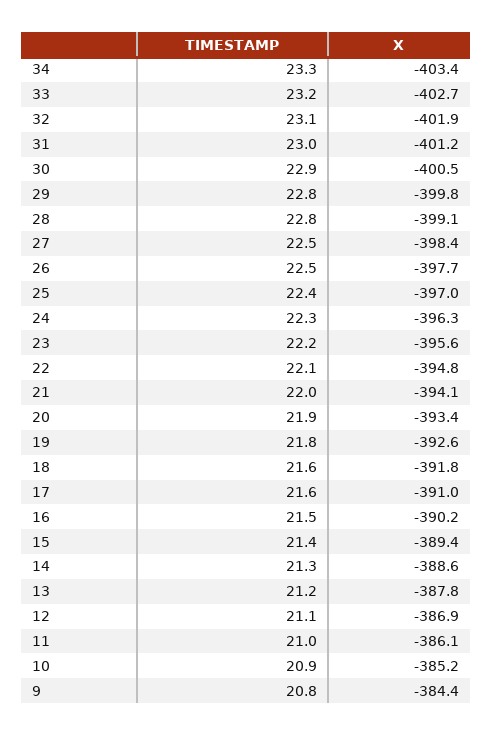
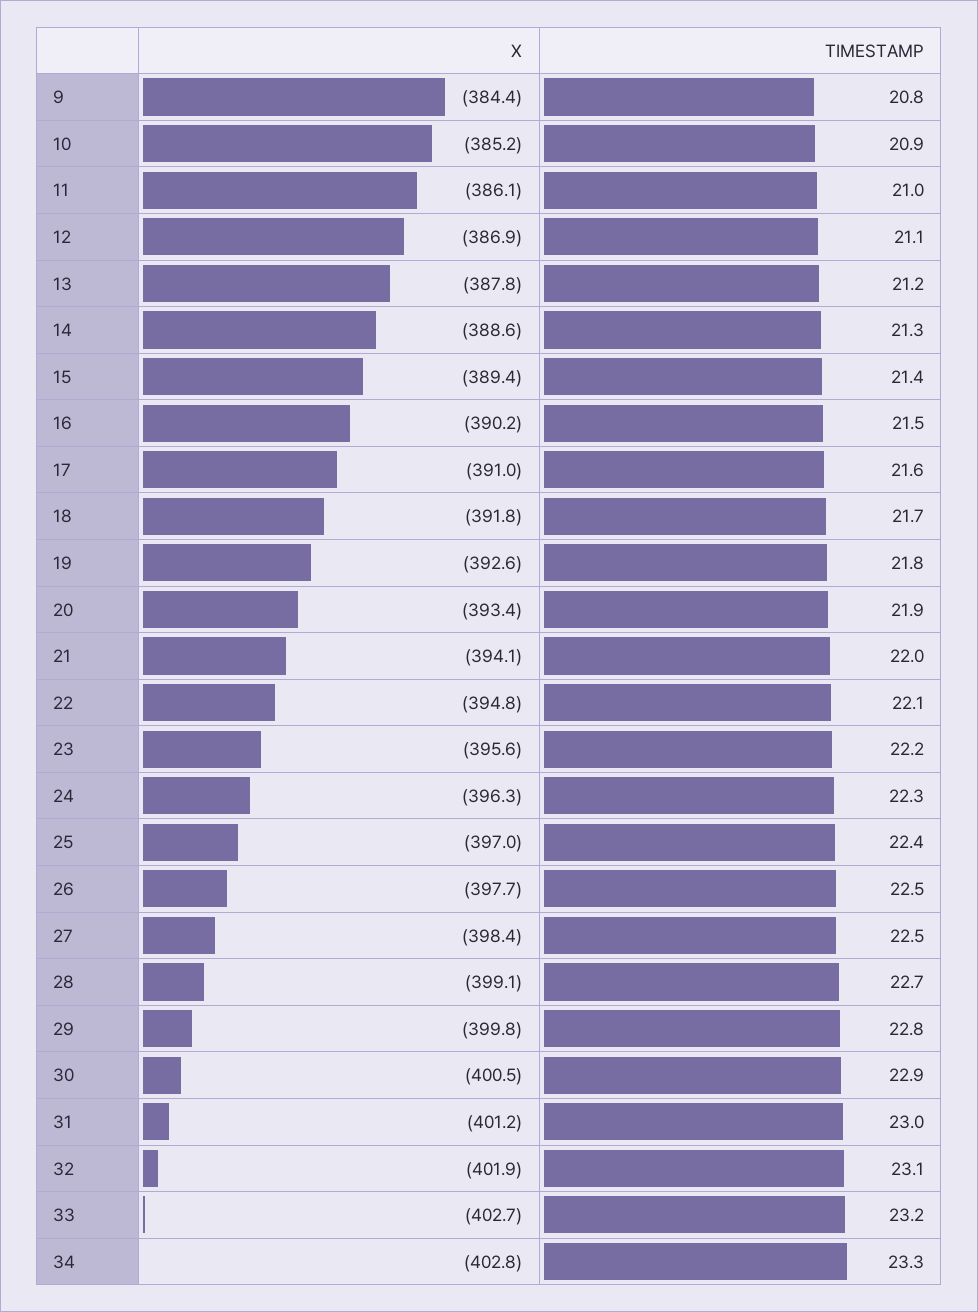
  {
    "TIMESTAMP": {
      "34": 23.3,
      "33": 23.2,
      "32": 23.1,
      "31": 23,
      "30": 22.9,
      "29": 22.8,
-     "28": 22.8,
+     "28": 22.7,
      "27": 22.5,
      "26": 22.5,
      "25": 22.4,
      "24": 22.3,
      "23": 22.2,
      "22": 22.1,
      "21": 22,
      "20": 21.9,
      "19": 21.8,
-     "18": 21.6,
+     "18": 21.7,
      "17": 21.6,
      "16": 21.5,
      "15": 21.4,
      "14": 21.3,
      "13": 21.2,
      "12": 21.1,
      "11": 21,
      "10": 20.9,
      "9": 20.8
    },
    "X": {
-     "34": -403.4,
+     "34": -402.8,
      "33": -402.7,
      "32": -401.9,
      "31": -401.2,
      "30": -400.5,
      "29": -399.8,
      "28": -399.1,
      "27": -398.4,
      "26": -397.7,
      "25": -397,
      "24": -396.3,
      "23": -395.6,
      "22": -394.8,
      "21": -394.1,
      "20": -393.4,
      "19": -392.6,
      "18": -391.8,
      "17": -391,
      "16": -390.2,
      "15": -389.4,
      "14": -388.6,
      "13": -387.8,
      "12": -386.9,
      "11": -386.1,
      "10": -385.2,
      "9": -384.4
    }
  }

